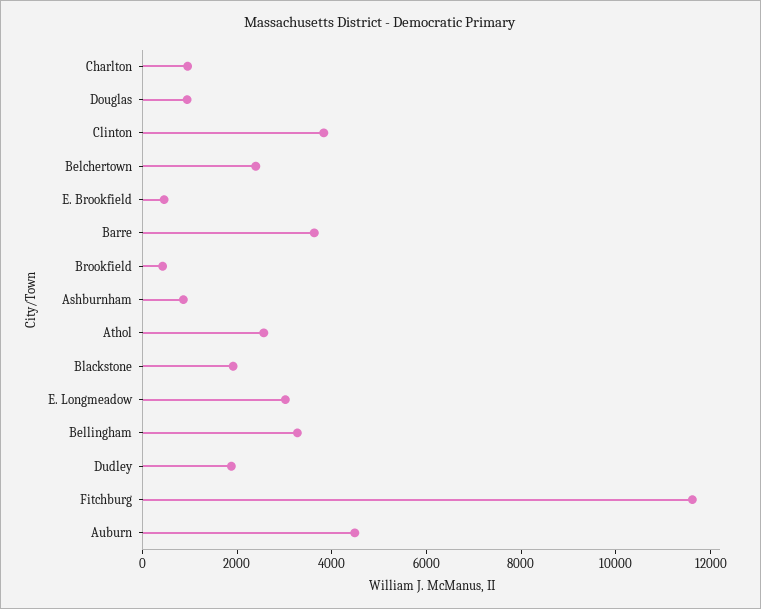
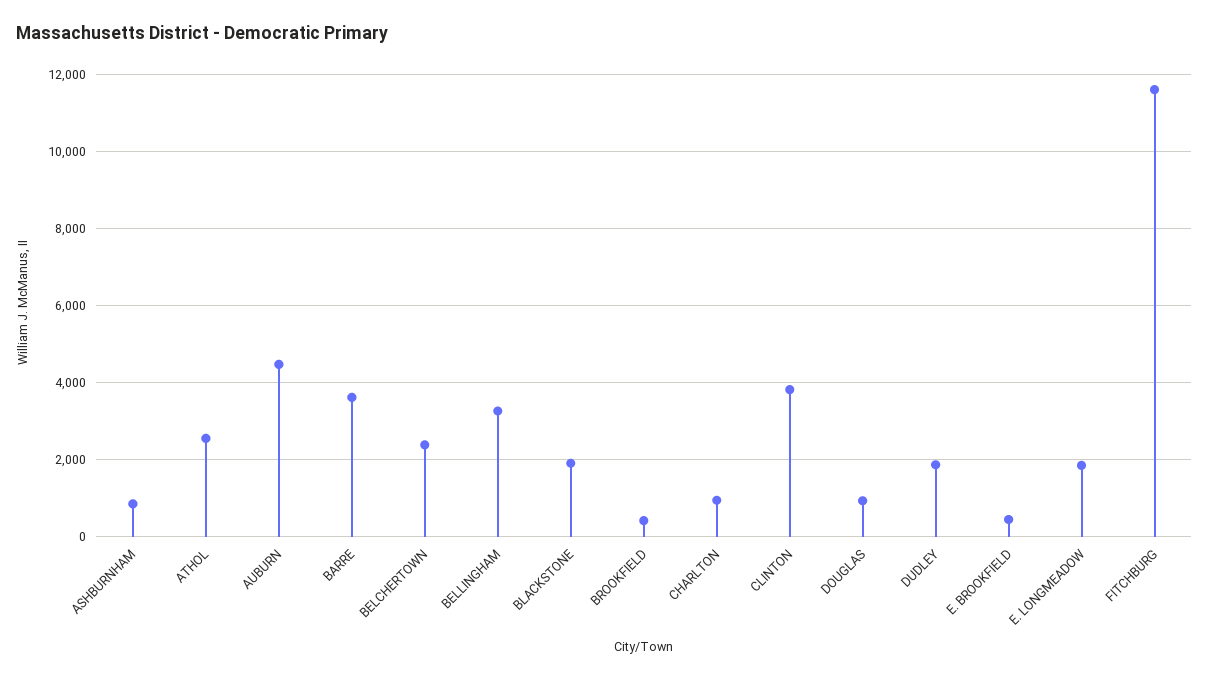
  {
    "Charlton": 1000,
    "Douglas": 1000,
    "Clinton": 3800,
    "Belchertown": 2400,
    "E. Brookfield": 400,
    "Barre": 3600,
    "Brookfield": 400,
    "Ashburnham": 800,
    "Athol": 2600,
    "Blackstone": 2000,
-   "E. Longmeadow": 3000,
+   "E. Longmeadow": 1800,
    "Bellingham": 3200,
    "Dudley": 1800,
    "Fitchburg": 11600,
    "Auburn": 4400
  }

